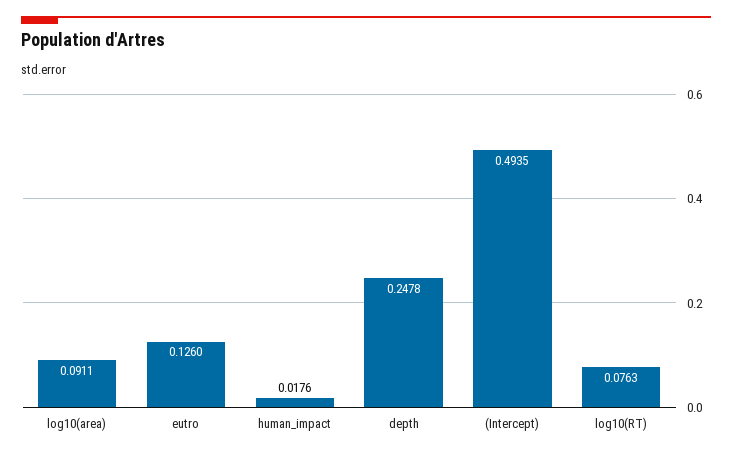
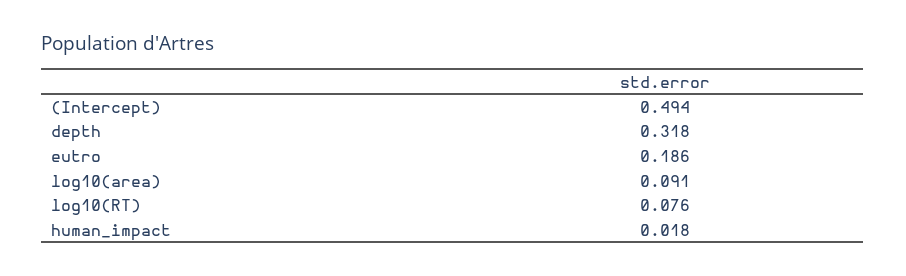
  {
    "log10(area)": 0.0911,
-   "eutro": 0.126,
+   "eutro": 0.186,
    "human_impact": 0.0176,
-   "depth": 0.2478,
+   "depth": 0.318,
    "(Intercept)": 0.4935,
    "log10(RT)": 0.0763
  }

